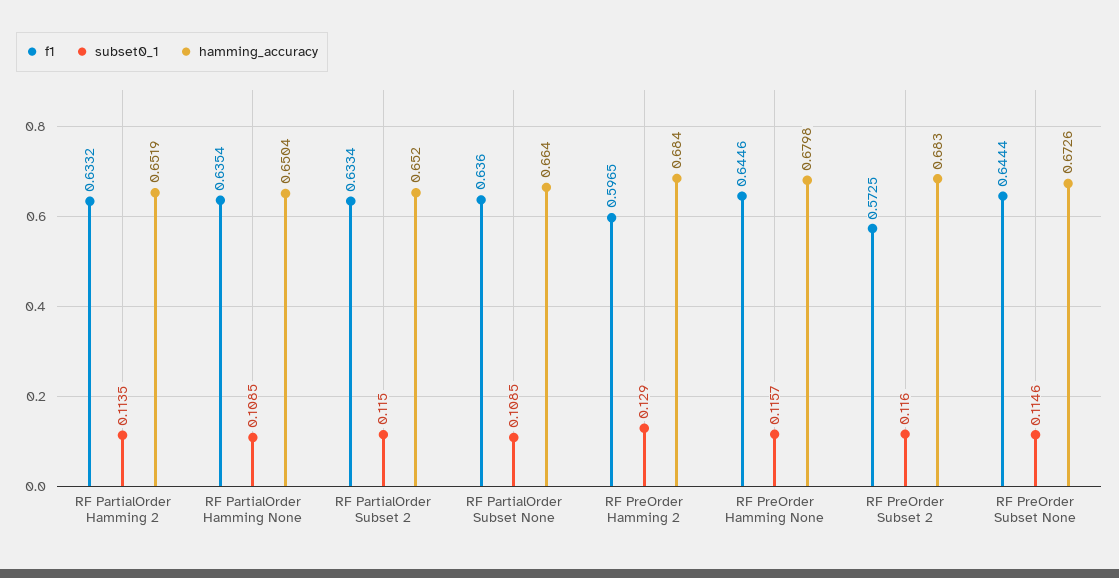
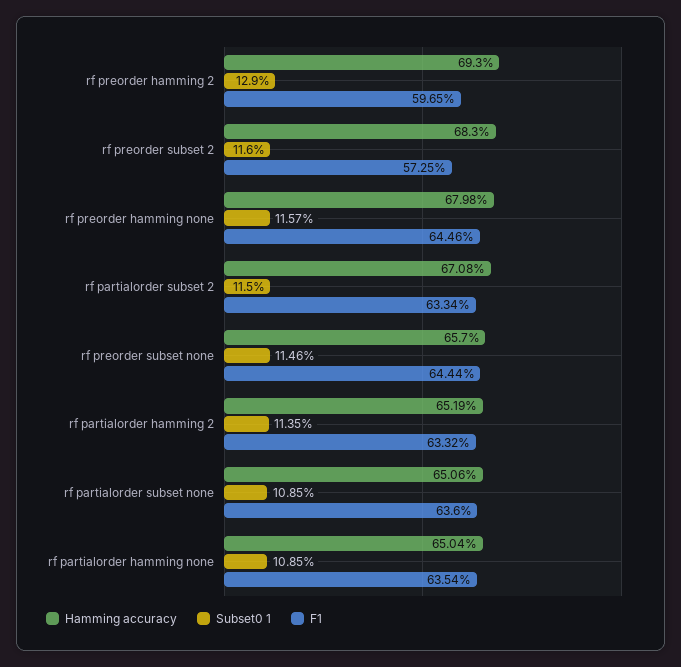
  {
    "f1": {
      "RF PartialOrder Hamming 2": 0.6332,
      "RF PartialOrder Hamming None": 0.6354,
      "RF PartialOrder Subset 2": 0.6334,
      "RF PartialOrder Subset None": 0.636,
      "RF PreOrder Hamming 2": 0.5965,
      "RF PreOrder Hamming None": 0.6446,
      "RF PreOrder Subset 2": 0.5725,
      "RF PreOrder Subset None": 0.6444
    },
    "subset0_1": {
      "RF PartialOrder Hamming 2": 0.1135,
      "RF PartialOrder Hamming None": 0.1085,
      "RF PartialOrder Subset 2": 0.115,
      "RF PartialOrder Subset None": 0.1085,
      "RF PreOrder Hamming 2": 0.129,
      "RF PreOrder Hamming None": 0.1157,
      "RF PreOrder Subset 2": 0.116,
      "RF PreOrder Subset None": 0.1146
    },
    "hamming_accuracy": {
      "RF PartialOrder Hamming 2": 0.6519,
      "RF PartialOrder Hamming None": 0.6504,
-     "RF PartialOrder Subset 2": 0.652,
+     "RF PartialOrder Subset 2": 0.6708,
-     "RF PartialOrder Subset None": 0.664,
+     "RF PartialOrder Subset None": 0.6506,
-     "RF PreOrder Hamming 2": 0.684,
+     "RF PreOrder Hamming 2": 0.693,
      "RF PreOrder Hamming None": 0.6798,
      "RF PreOrder Subset 2": 0.683,
-     "RF PreOrder Subset None": 0.6726
+     "RF PreOrder Subset None": 0.657
    }
  }

